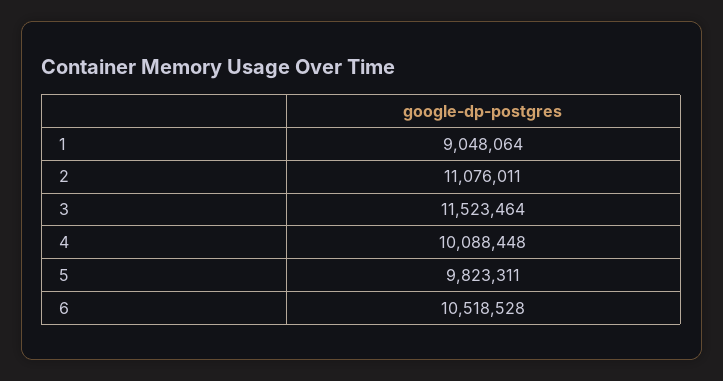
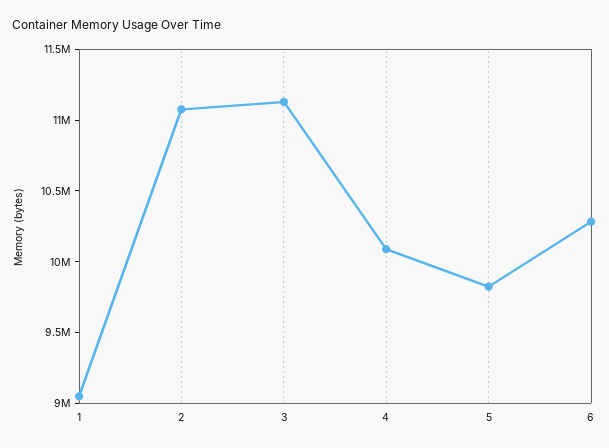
  {
    "1": 9048064,
    "2": 11076011,
-   "3": 11523464,
+   "3": 11100000,
    "4": 10088448,
    "5": 9823311,
-   "6": 10518528
+   "6": 10300000
  }

